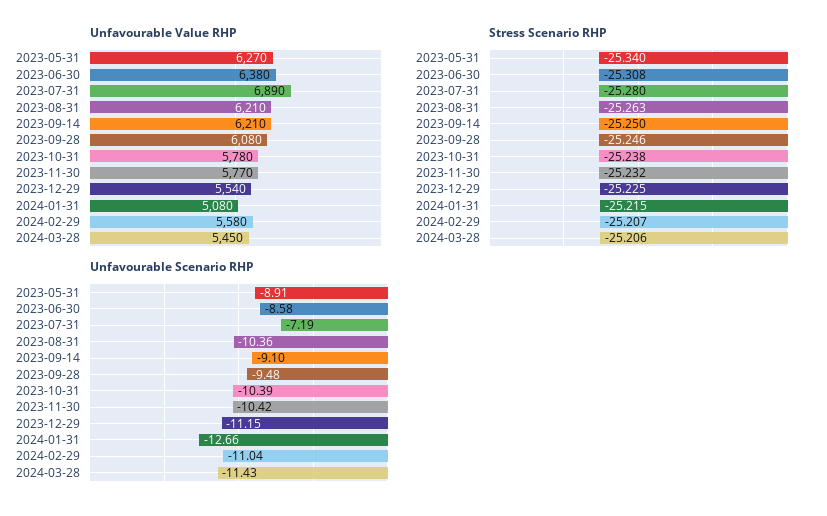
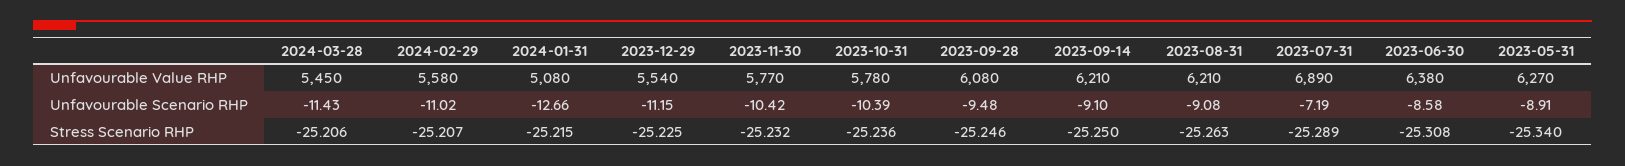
  {
    "Unfavourable Value RHP": {
      "2023-05-31": 6270,
      "2023-06-30": 6380,
      "2023-07-31": 6890,
      "2023-08-31": 6210,
      "2023-09-14": 6210,
      "2023-09-28": 6080,
      "2023-10-31": 5780,
      "2023-11-30": 5770,
      "2023-12-29": 5540,
      "2024-01-31": 5080,
      "2024-02-29": 5580,
      "2024-03-28": 5450
    },
    "Stress Scenario RHP": {
      "2023-05-31": -25.34,
      "2023-06-30": -25.308,
-     "2023-07-31": -25.28,
+     "2023-07-31": -25.289,
      "2023-08-31": -25.263,
      "2023-09-14": -25.25,
      "2023-09-28": -25.246,
-     "2023-10-31": -25.238,
+     "2023-10-31": -25.236,
      "2023-11-30": -25.232,
      "2023-12-29": -25.225,
      "2024-01-31": -25.215,
      "2024-02-29": -25.207,
      "2024-03-28": -25.206
    },
    "Unfavourable Scenario RHP": {
      "2023-05-31": -8.91,
      "2023-06-30": -8.58,
      "2023-07-31": -7.19,
-     "2023-08-31": -10.36,
+     "2023-08-31": -9.08,
      "2023-09-14": -9.1,
      "2023-09-28": -9.48,
      "2023-10-31": -10.39,
      "2023-11-30": -10.42,
      "2023-12-29": -11.15,
      "2024-01-31": -12.66,
-     "2024-02-29": -11.04,
+     "2024-02-29": -11.02,
      "2024-03-28": -11.43
    }
  }

